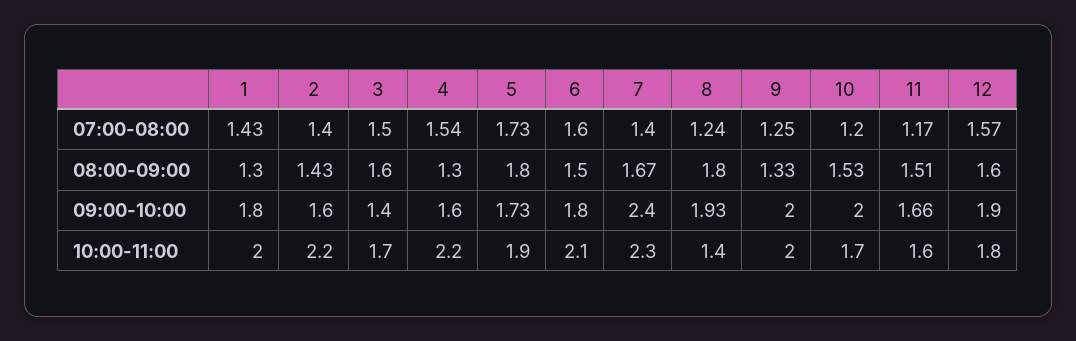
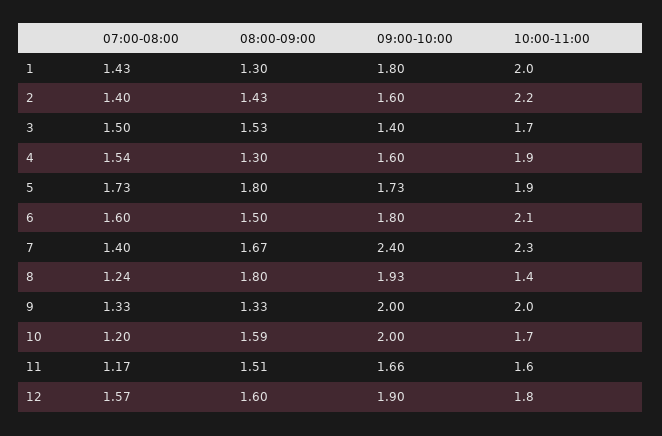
  {
    "1": {
      "07:00-08:00": 1.43,
      "08:00-09:00": 1.3,
      "09:00-10:00": 1.8,
      "10:00-11:00": 2
    },
    "2": {
      "07:00-08:00": 1.4,
      "08:00-09:00": 1.43,
      "09:00-10:00": 1.6,
      "10:00-11:00": 2.2
    },
    "3": {
      "07:00-08:00": 1.5,
-     "08:00-09:00": 1.6,
+     "08:00-09:00": 1.53,
      "09:00-10:00": 1.4,
      "10:00-11:00": 1.7
    },
    "4": {
      "07:00-08:00": 1.54,
      "08:00-09:00": 1.3,
      "09:00-10:00": 1.6,
-     "10:00-11:00": 2.2
+     "10:00-11:00": 1.9
    },
    "5": {
      "07:00-08:00": 1.73,
      "08:00-09:00": 1.8,
      "09:00-10:00": 1.73,
      "10:00-11:00": 1.9
    },
    "6": {
      "07:00-08:00": 1.6,
      "08:00-09:00": 1.5,
      "09:00-10:00": 1.8,
      "10:00-11:00": 2.1
    },
    "7": {
      "07:00-08:00": 1.4,
      "08:00-09:00": 1.67,
      "09:00-10:00": 2.4,
      "10:00-11:00": 2.3
    },
    "8": {
      "07:00-08:00": 1.24,
      "08:00-09:00": 1.8,
      "09:00-10:00": 1.93,
      "10:00-11:00": 1.4
    },
    "9": {
-     "07:00-08:00": 1.25,
+     "07:00-08:00": 1.33,
      "08:00-09:00": 1.33,
      "09:00-10:00": 2,
      "10:00-11:00": 2
    },
    "10": {
      "07:00-08:00": 1.2,
-     "08:00-09:00": 1.53,
+     "08:00-09:00": 1.59,
      "09:00-10:00": 2,
      "10:00-11:00": 1.7
    },
    "11": {
      "07:00-08:00": 1.17,
      "08:00-09:00": 1.51,
      "09:00-10:00": 1.66,
      "10:00-11:00": 1.6
    },
    "12": {
      "07:00-08:00": 1.57,
      "08:00-09:00": 1.6,
      "09:00-10:00": 1.9,
      "10:00-11:00": 1.8
    }
  }

